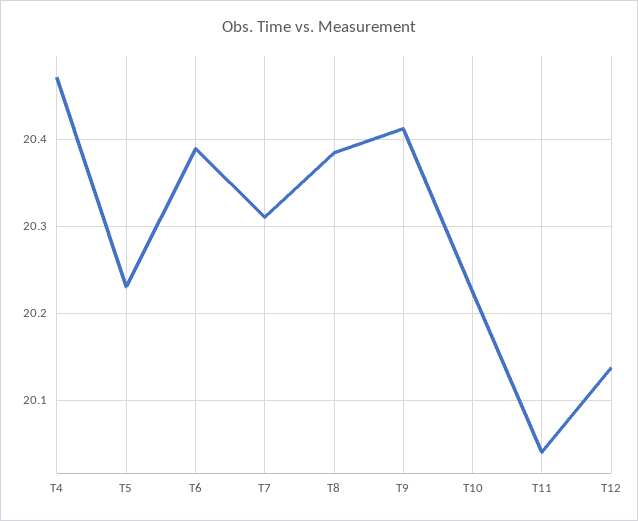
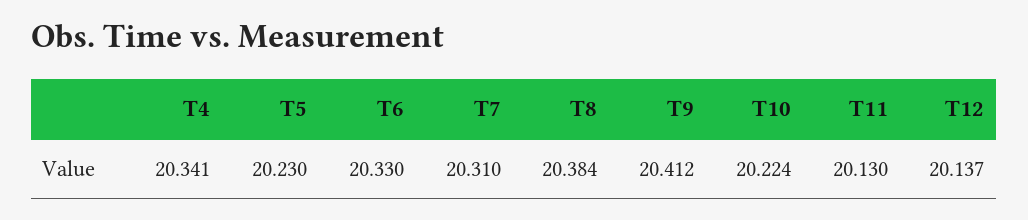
  {
-   "T4": 20.47,
+   "T4": 20.341,
    "T5": 20.23,
-   "T6": 20.39,
+   "T6": 20.33,
    "T7": 20.31,
    "T8": 20.384,
    "T9": 20.412,
    "T10": 20.224,
-   "T11": 20.04,
+   "T11": 20.13,
    "T12": 20.137
  }

